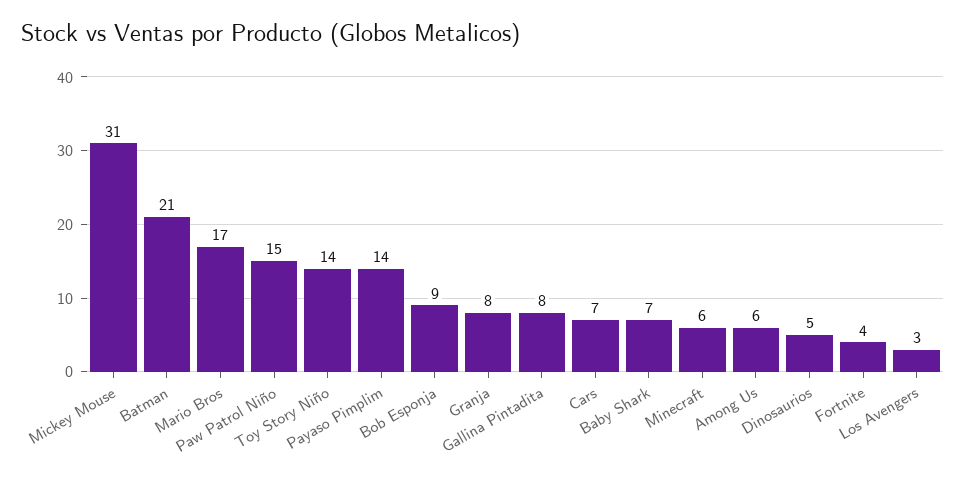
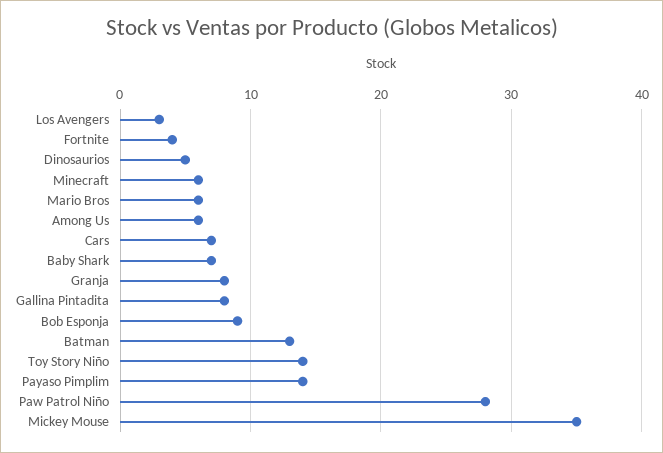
  {
-   "Mickey Mouse": 31,
+   "Mickey Mouse": 35,
-   "Batman": 21,
+   "Batman": 13,
-   "Mario Bros": 17,
+   "Mario Bros": 6,
-   "Paw Patrol Niño": 15,
+   "Paw Patrol Niño": 28,
    "Toy Story Niño": 14,
    "Payaso Pimplim": 14,
    "Bob Esponja": 9,
    "Granja": 8,
    "Gallina Pintadita": 8,
    "Cars": 7,
    "Baby Shark": 7,
    "Minecraft": 6,
    "Among Us": 6,
    "Dinosaurios": 5,
    "Fortnite": 4,
    "Los Avengers": 3
  }

